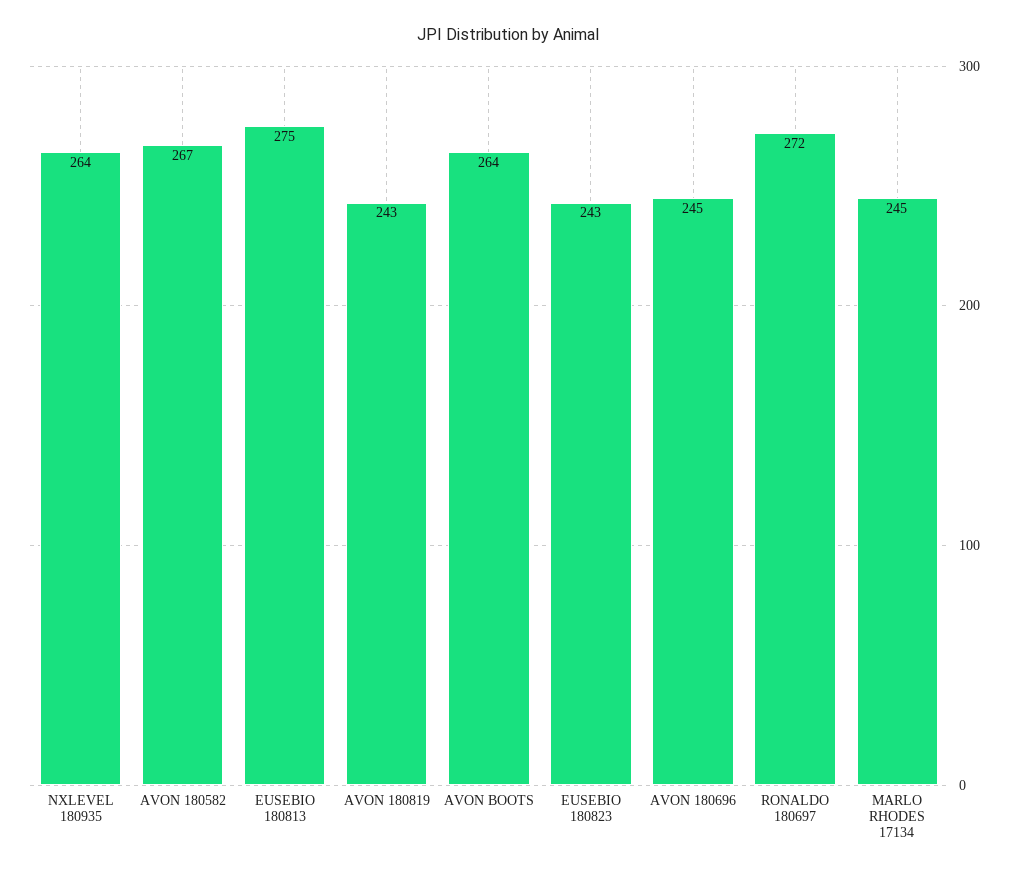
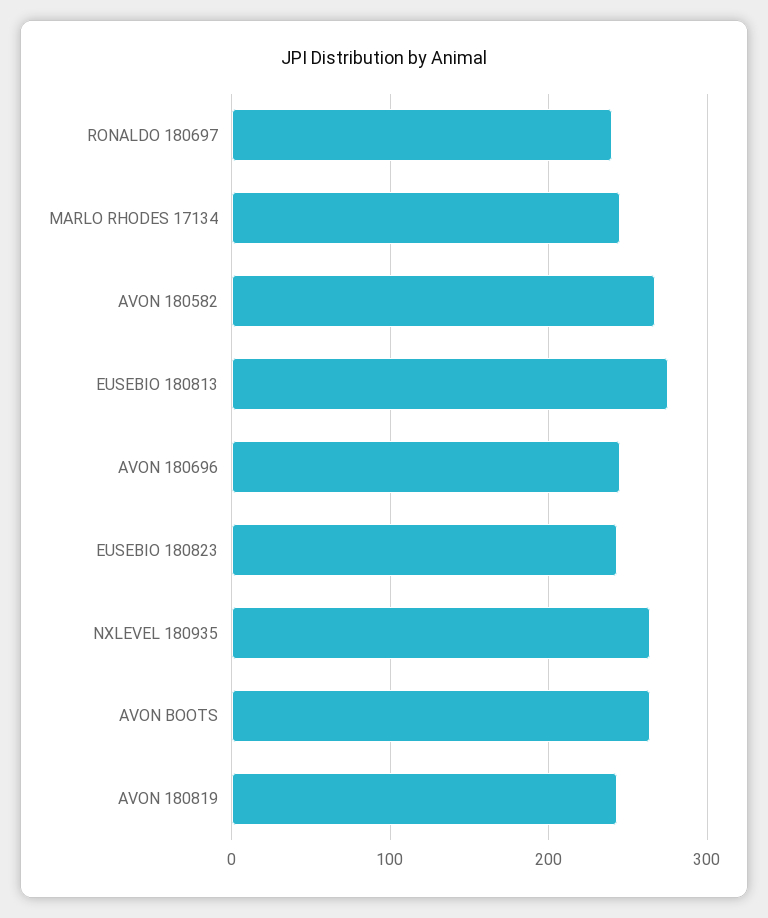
  {
    "NXLEVEL 180935": 264,
    "AVON 180582": 267,
    "EUSEBIO 180813": 275,
    "AVON 180819": 243,
    "AVON BOOTS": 264,
    "EUSEBIO 180823": 243,
    "AVON 180696": 245,
-   "RONALDO 180697": 272,
+   "RONALDO 180697": 240,
    "MARLO RHODES 17134": 245
  }

